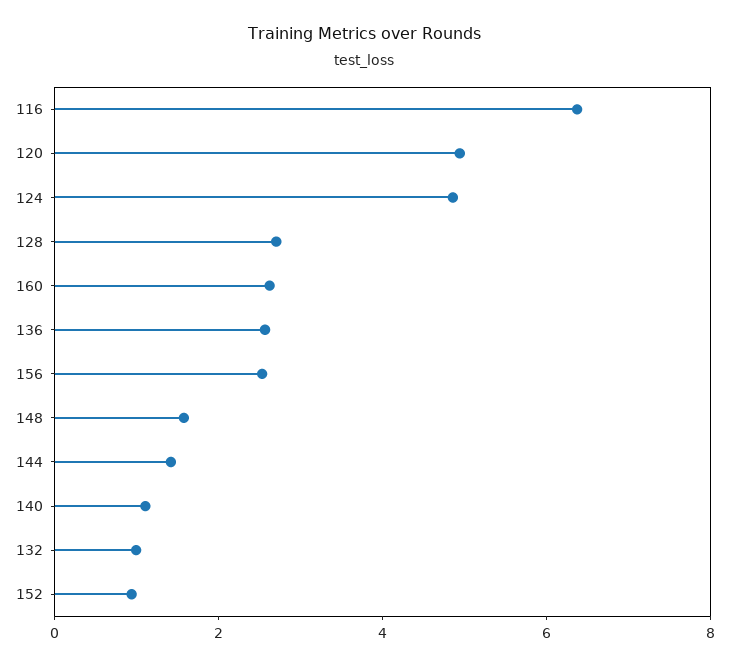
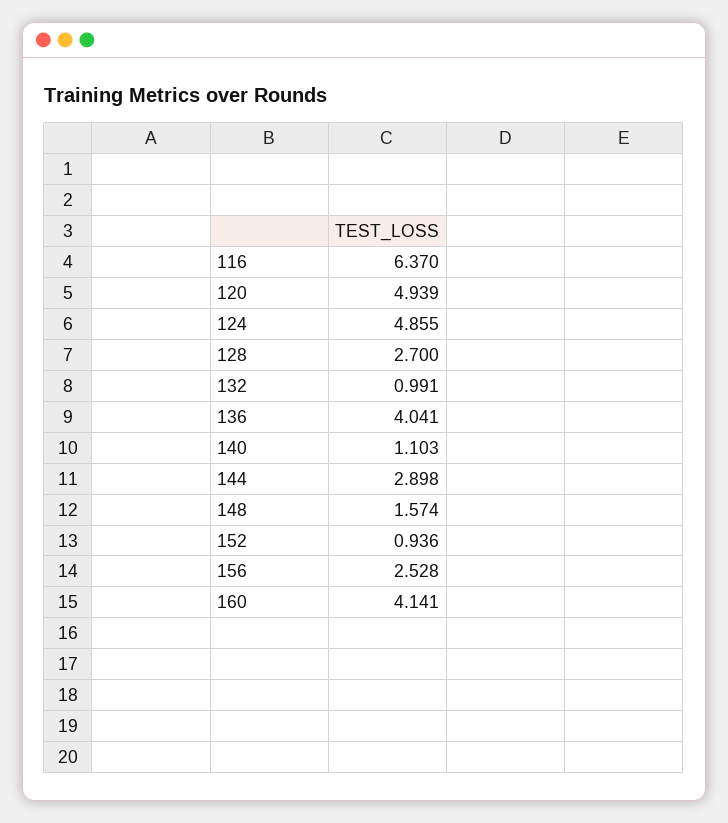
  {
    "116": 6.37,
    "120": 4.939,
    "124": 4.855,
    "128": 2.7,
-   "160": 2.5,
+   "160": 4.141,
-   "136": 2.5,
+   "136": 4.041,
    "156": 2.528,
    "148": 1.574,
-   "144": 1.5,
+   "144": 2.898,
    "140": 1.103,
    "132": 0.991,
    "152": 0.936
  }

